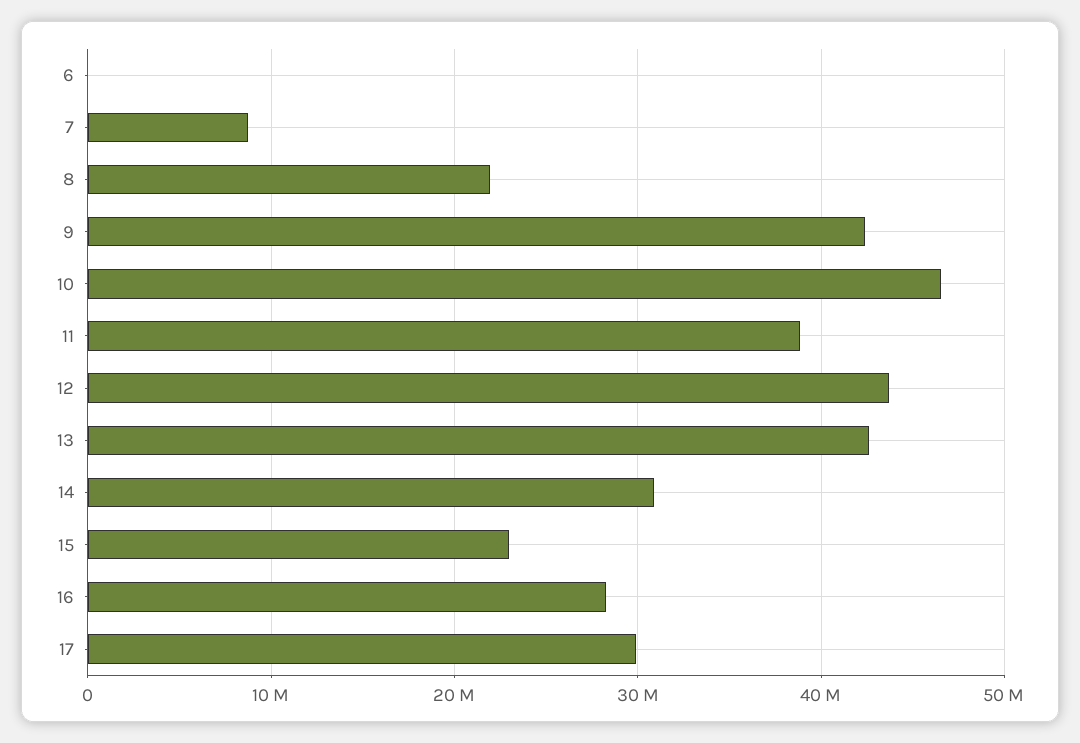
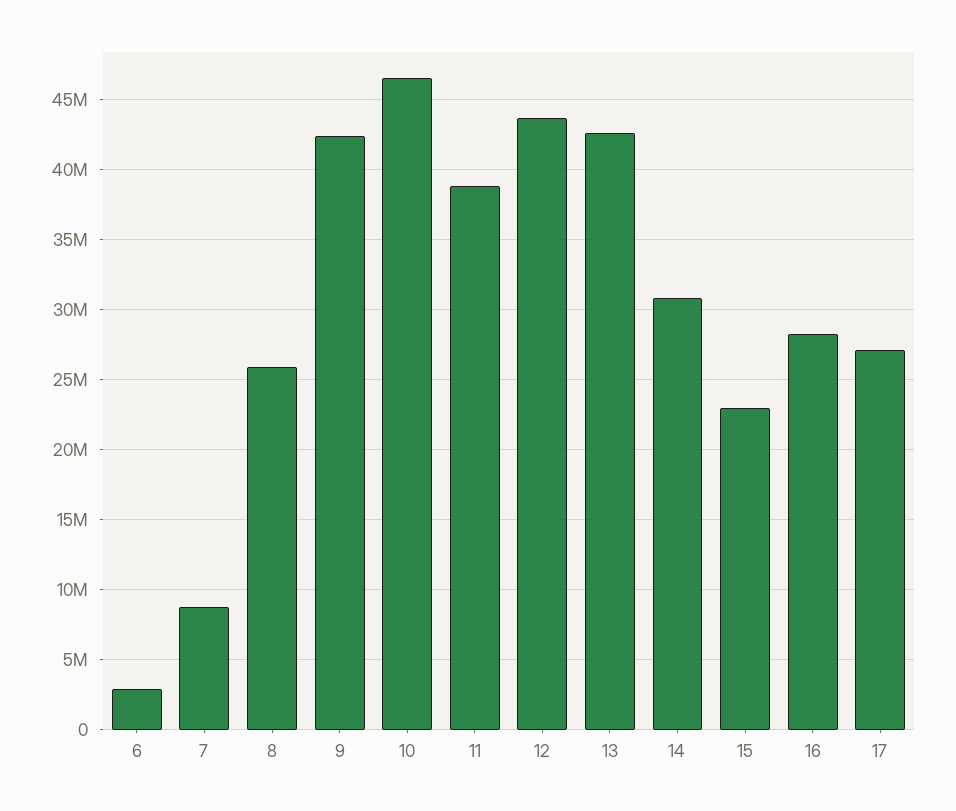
  {
-   "6": 0,
+   "6": 3000000,
    "7": 9000000,
-   "8": 22000000,
+   "8": 26000000,
    "9": 42500000,
    "10": 46500000,
    "11": 39000000,
    "12": 43500000,
    "13": 42500000,
    "14": 31000000,
    "15": 23000000,
    "16": 28500000,
-   "17": 30000000
+   "17": 27000000
  }

